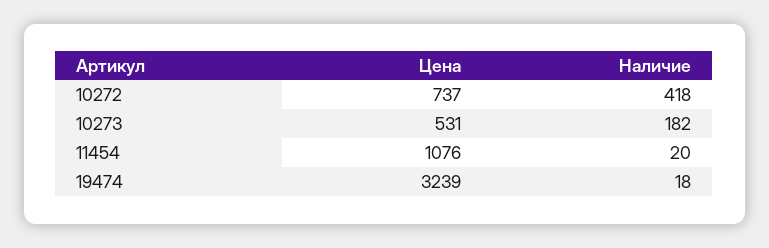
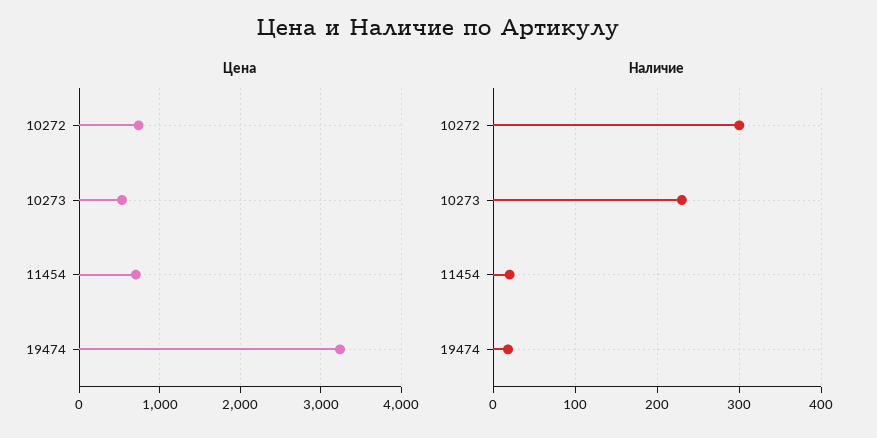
  {
    "Цена": {
      "10272": 737,
      "10273": 531,
-     "11454": 1076,
+     "11454": 700,
      "19474": 3239
    },
    "Наличие": {
-     "10272": 418,
+     "10272": 300,
-     "10273": 182,
+     "10273": 230,
      "11454": 20,
      "19474": 18
    }
  }

